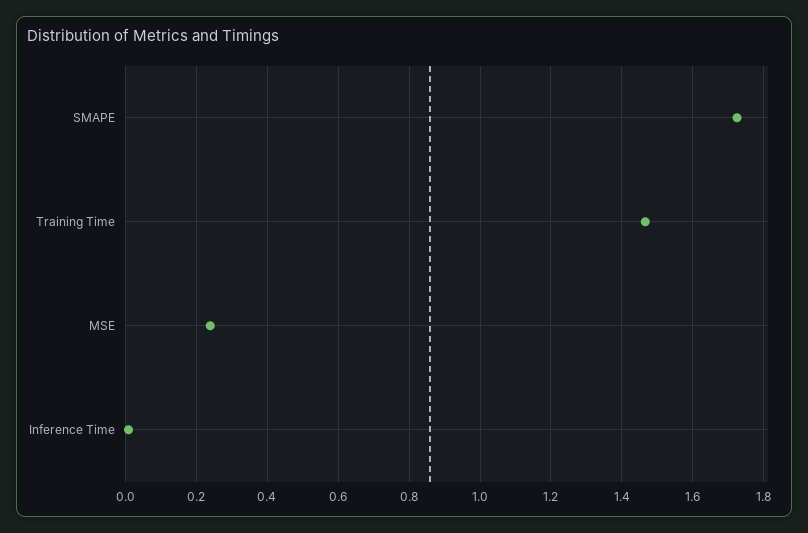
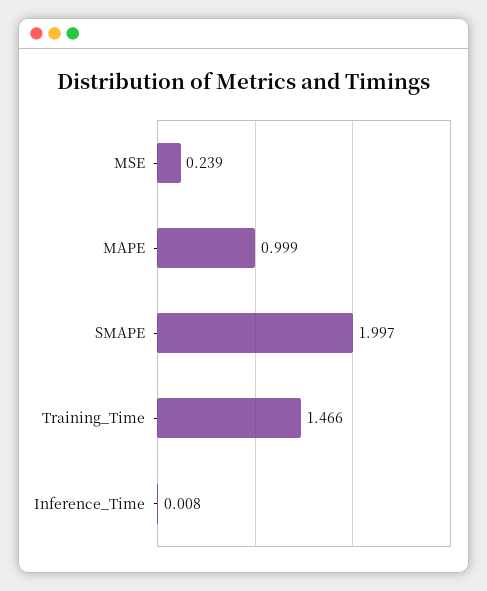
  {
-   "SMAPE": 1.72,
+   "SMAPE": 1.997,
    "Training Time": 1.466,
    "MSE": 0.239,
-   "Inference Time": 0.008
+   "Inference Time": 0.008,
+   "MAPE": 0.999
  }

